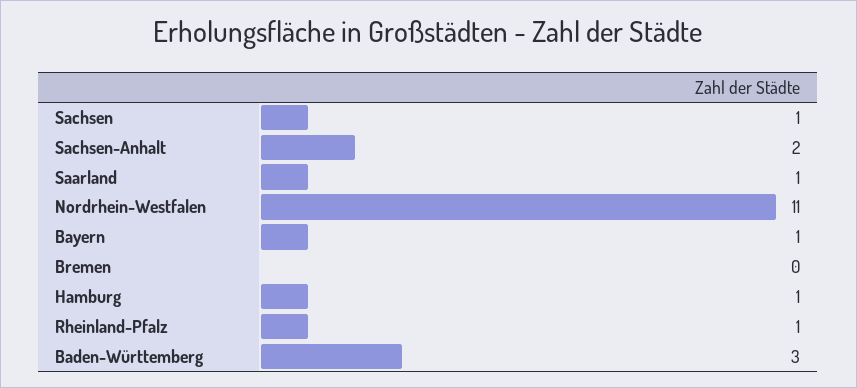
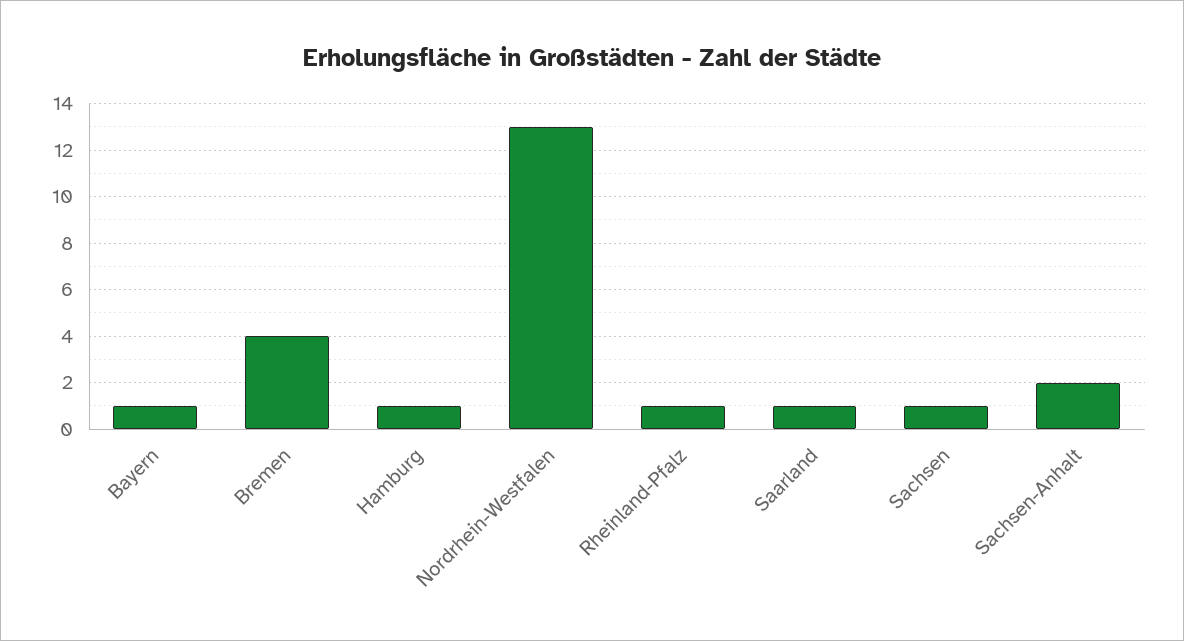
  {
    "Sachsen": 1,
    "Sachsen-Anhalt": 2,
    "Saarland": 1,
-   "Nordrhein-Westfalen": 11,
+   "Nordrhein-Westfalen": 13,
    "Bayern": 1,
-   "Bremen": 0,
+   "Bremen": 4,
    "Hamburg": 1,
-   "Rheinland-Pfalz": 1,
+   "Rheinland-Pfalz": 1
-   "Baden-Württemberg": 3
  }

